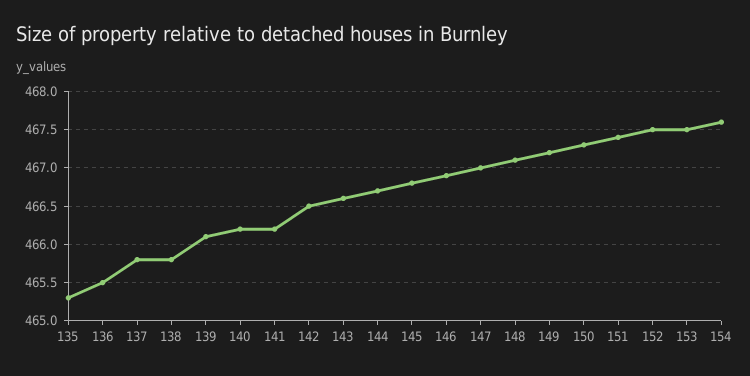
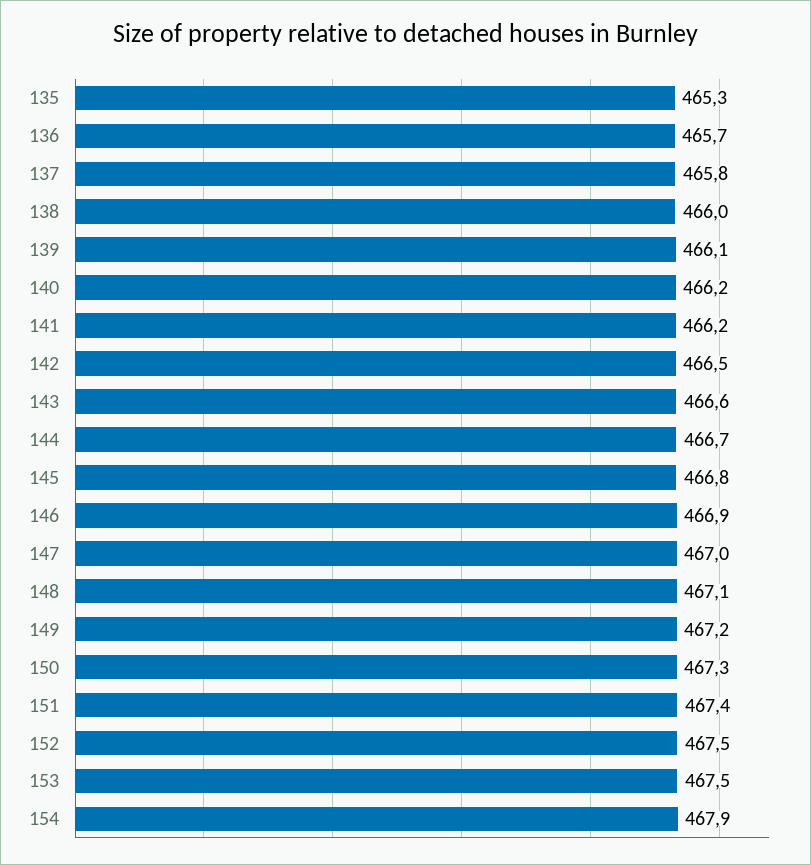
  {
    "135": 465.3,
-   "136": 465.5,
+   "136": 465.7,
    "137": 465.8,
-   "138": 465.8,
+   "138": 466,
    "139": 466.1,
    "140": 466.2,
    "141": 466.2,
    "142": 466.5,
    "143": 466.6,
    "144": 466.7,
    "145": 466.8,
    "146": 466.9,
    "147": 467,
    "148": 467.1,
    "149": 467.2,
    "150": 467.3,
    "151": 467.4,
    "152": 467.5,
    "153": 467.5,
-   "154": 467.6
+   "154": 467.9
  }

